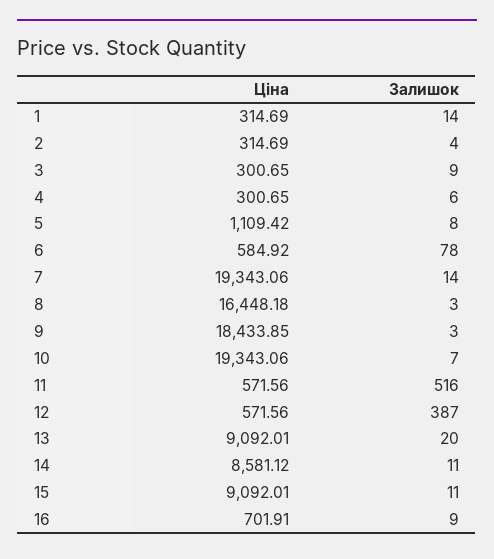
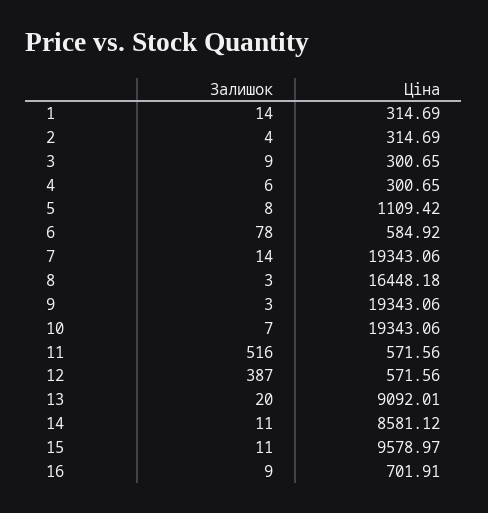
  {
    "Ціна": {
      "1": 314.69,
      "2": 314.69,
      "3": 300.65,
      "4": 300.65,
      "5": 1109.42,
      "6": 584.92,
      "7": 19343.06,
      "8": 16448.18,
-     "9": 18433.85,
+     "9": 19343.06,
      "10": 19343.06,
      "11": 571.56,
      "12": 571.56,
      "13": 9092.01,
      "14": 8581.12,
-     "15": 9092.01,
+     "15": 9578.97,
      "16": 701.91
    },
    "Залишок": {
      "1": 14,
      "2": 4,
      "3": 9,
      "4": 6,
      "5": 8,
      "6": 78,
      "7": 14,
      "8": 3,
      "9": 3,
      "10": 7,
      "11": 516,
      "12": 387,
      "13": 20,
      "14": 11,
      "15": 11,
      "16": 9
    }
  }

